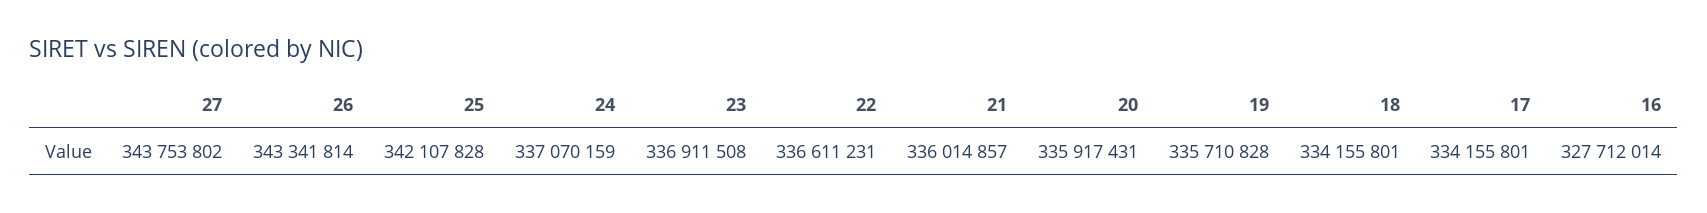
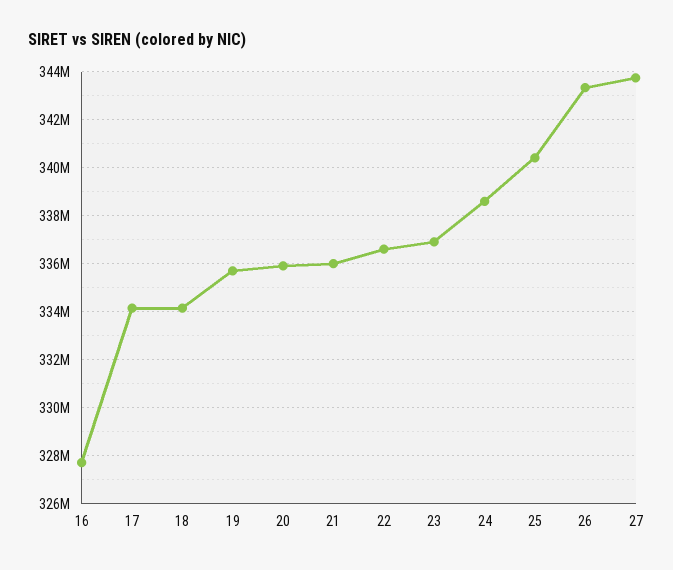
  {
    "27": 343753802,
    "26": 343341814,
-   "25": 342107828,
+   "25": 340500000,
-   "24": 337070159,
+   "24": 338500000,
    "23": 336911508,
    "22": 336611231,
    "21": 336014857,
    "20": 335917431,
    "19": 335710828,
    "18": 334155801,
    "17": 334155801,
    "16": 327712014
  }

